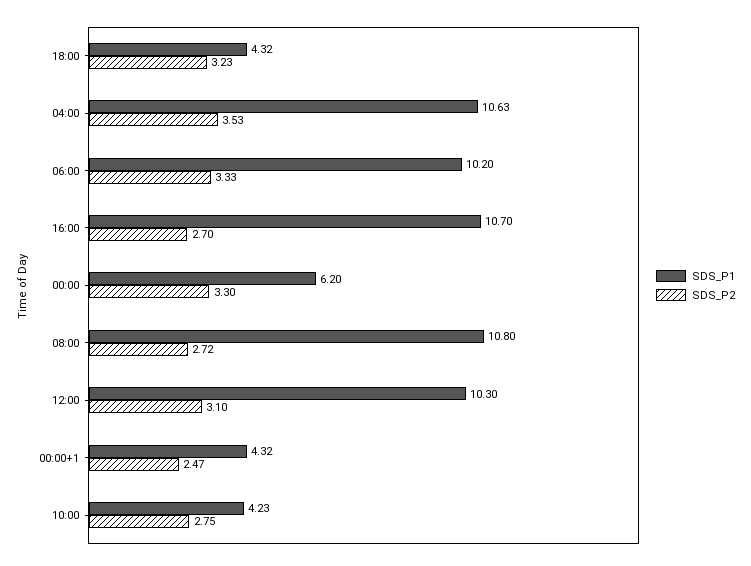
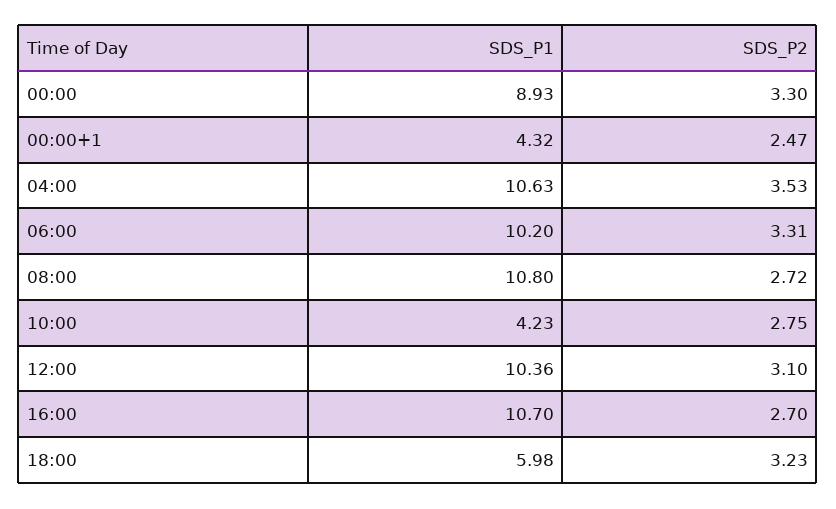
  {
    "SDS_P1": {
-     "18:00": 4.32,
+     "18:00": 5.98,
      "04:00": 10.63,
      "06:00": 10.2,
      "16:00": 10.7,
-     "00:00": 6.2,
+     "00:00": 8.93,
      "08:00": 10.8,
-     "12:00": 10.3,
+     "12:00": 10.36,
      "00:00+1": 4.32,
      "10:00": 4.23
    },
    "SDS_P2": {
      "18:00": 3.23,
      "04:00": 3.53,
-     "06:00": 3.33,
+     "06:00": 3.31,
      "16:00": 2.7,
      "00:00": 3.3,
      "08:00": 2.72,
      "12:00": 3.1,
      "00:00+1": 2.47,
      "10:00": 2.75
    }
  }

